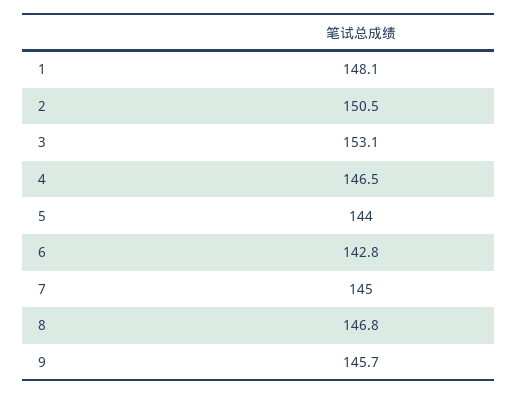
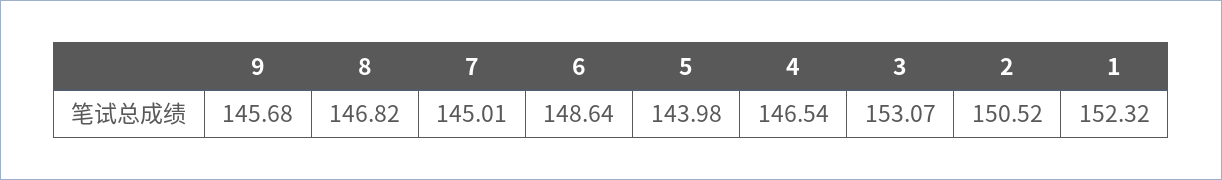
  {
-   "1": 148.1,
+   "1": 152.32,
    "2": 150.52,
    "3": 153.07,
    "4": 146.54,
    "5": 143.98,
-   "6": 142.8,
+   "6": 148.64,
    "7": 145.01,
    "8": 146.82,
    "9": 145.68
  }

